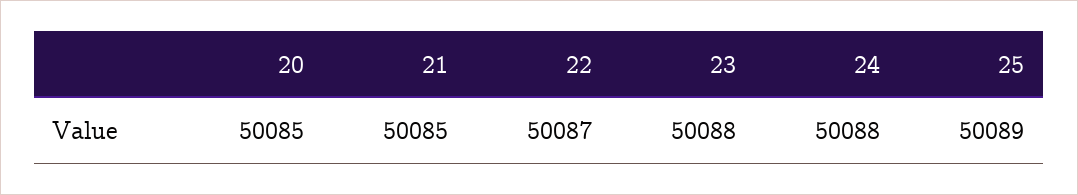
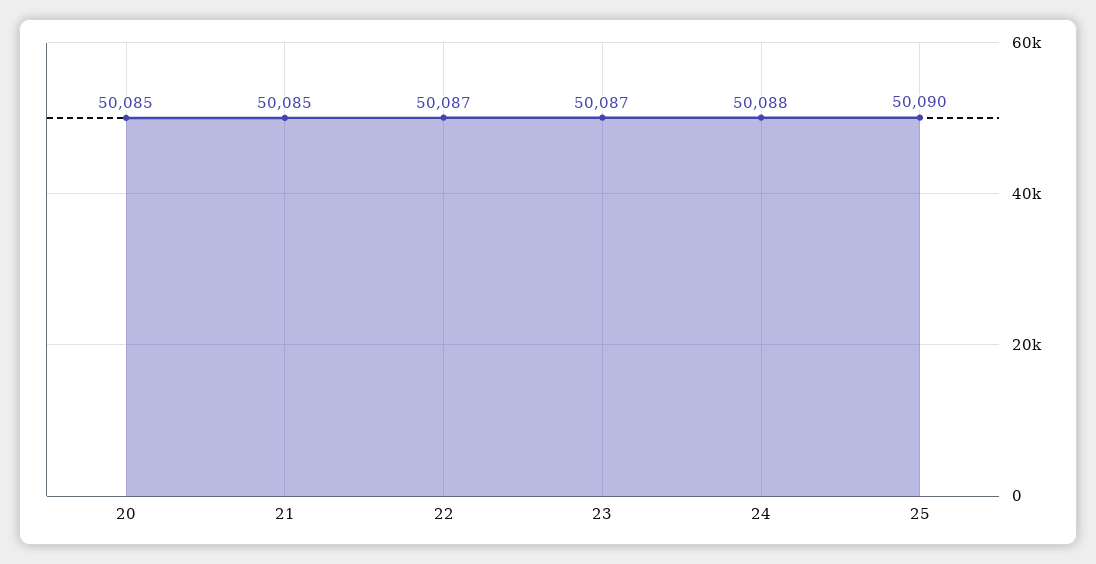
  {
    "20": 50085,
    "21": 50085,
    "22": 50087,
-   "23": 50088,
+   "23": 50087,
    "24": 50088,
-   "25": 50089
+   "25": 50090
  }

